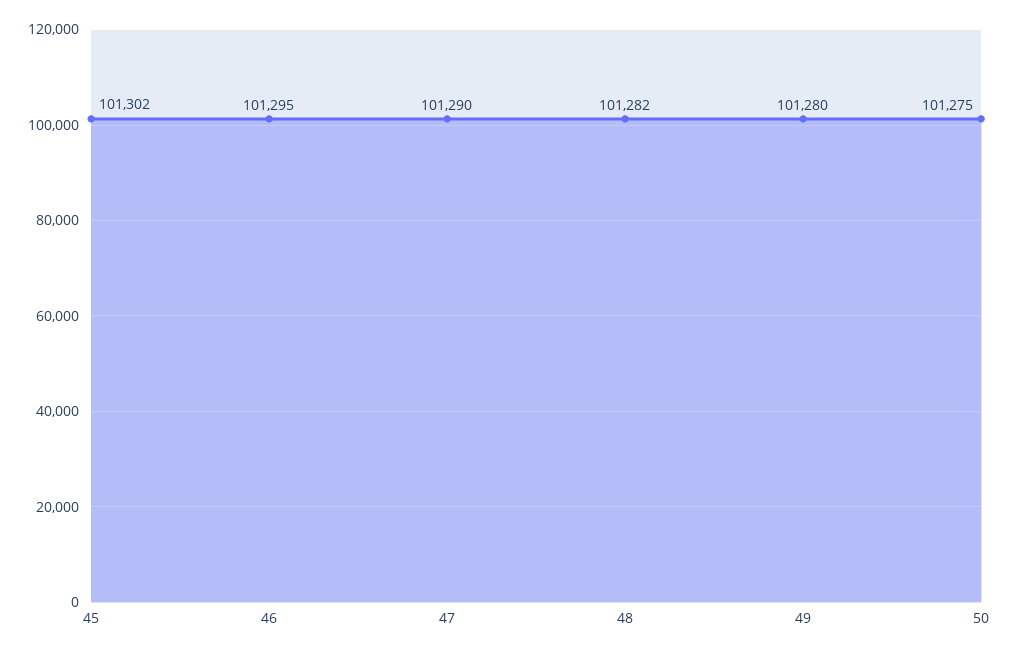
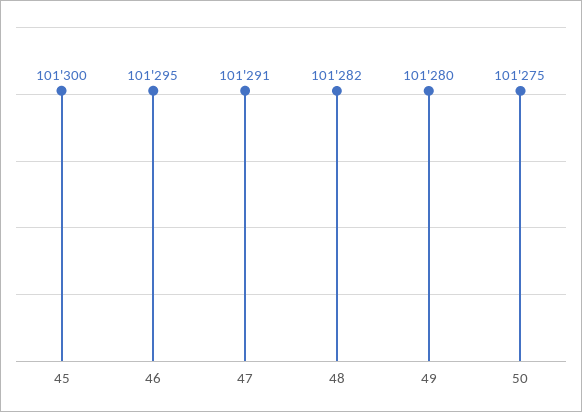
  {
-   "45": 101302,
+   "45": 101300,
    "46": 101295,
-   "47": 101290,
+   "47": 101291,
    "48": 101282,
    "49": 101280,
    "50": 101275
  }

